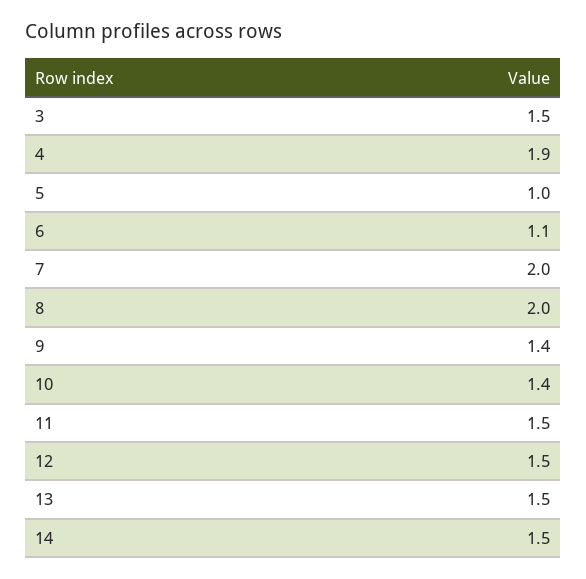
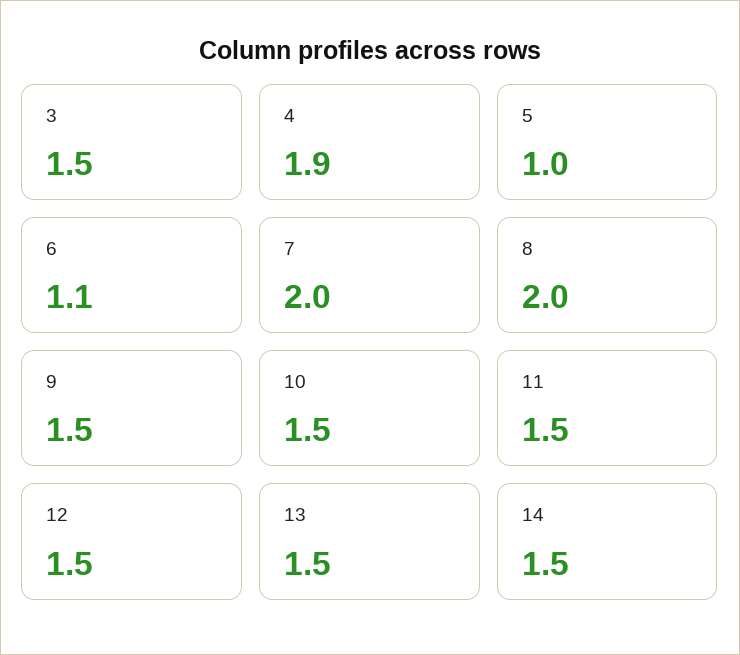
  {
    "3": 1.5,
    "4": 1.9,
    "5": 1,
    "6": 1.1,
    "7": 2,
    "8": 2,
-   "9": 1.4,
+   "9": 1.5,
-   "10": 1.4,
+   "10": 1.5,
    "11": 1.5,
    "12": 1.5,
    "13": 1.5,
    "14": 1.5
  }

